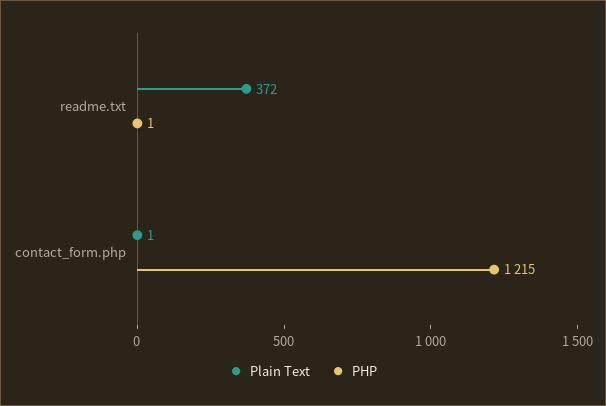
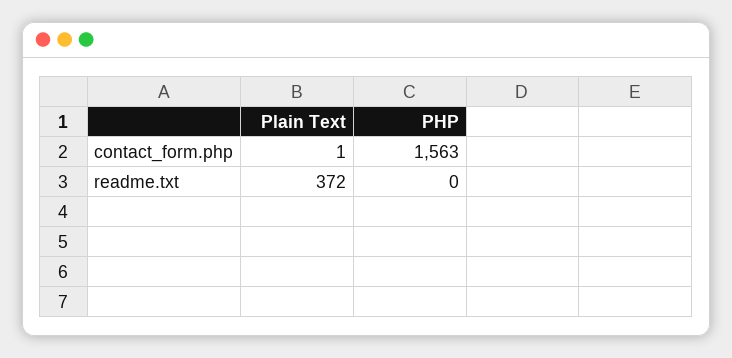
  {
    "Plain Text": {
      "readme.txt": 372,
      "contact_form.php": 1
    },
    "PHP": {
-     "readme.txt": 1,
+     "readme.txt": 0,
-     "contact_form.php": 1215
+     "contact_form.php": 1563
    }
  }

